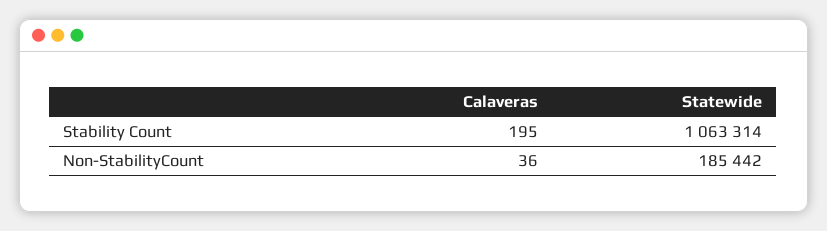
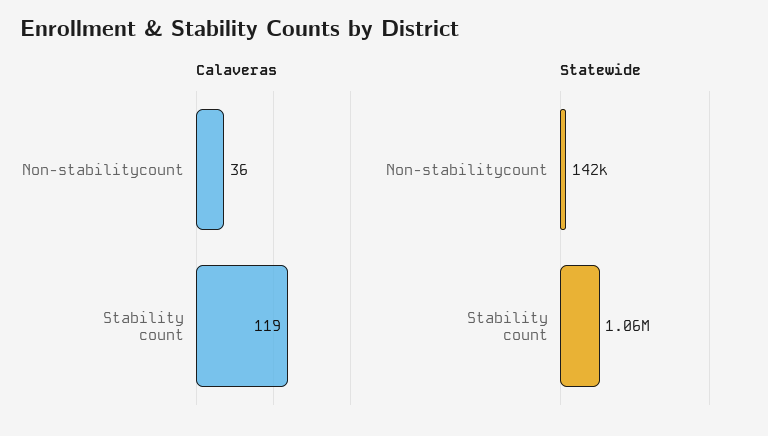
  {
    "Calaveras": {
-     "Stability Count": 195,
+     "Stability Count": 119,
      "Non-StabilityCount": 36
    },
    "Statewide": {
      "Stability Count": 1063314,
-     "Non-StabilityCount": 185442
+     "Non-StabilityCount": 142000
    }
  }

